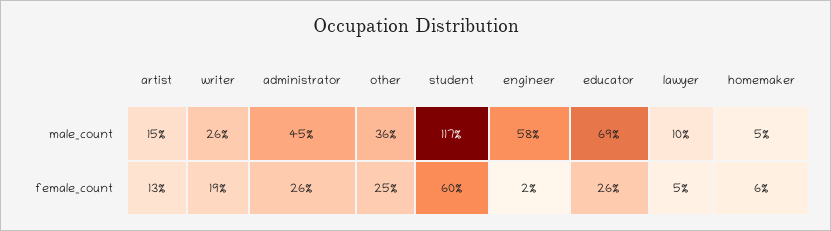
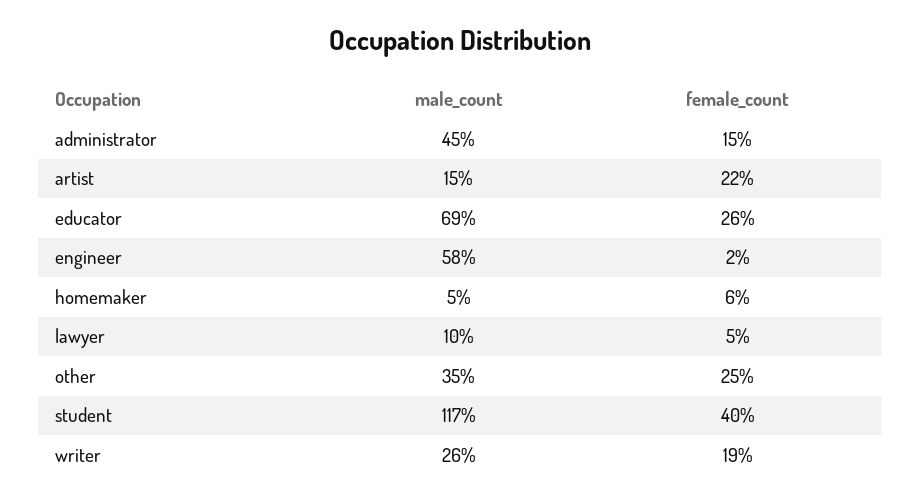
  {
    "artist": {
      "male_count": 15,
-     "female_count": 13
+     "female_count": 22
    },
    "writer": {
      "male_count": 26,
      "female_count": 19
    },
    "administrator": {
      "male_count": 45,
-     "female_count": 26
+     "female_count": 15
    },
    "other": {
-     "male_count": 36,
+     "male_count": 35,
      "female_count": 25
    },
    "student": {
      "male_count": 117,
-     "female_count": 60
+     "female_count": 40
    },
    "engineer": {
      "male_count": 58,
      "female_count": 2
    },
    "educator": {
      "male_count": 69,
      "female_count": 26
    },
    "lawyer": {
      "male_count": 10,
      "female_count": 5
    },
    "homemaker": {
      "male_count": 5,
      "female_count": 6
    }
  }

